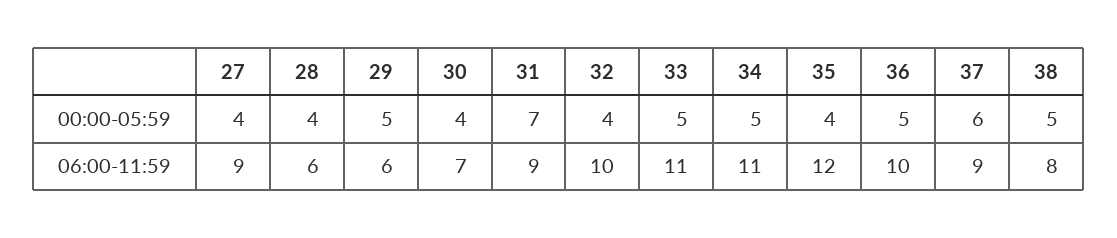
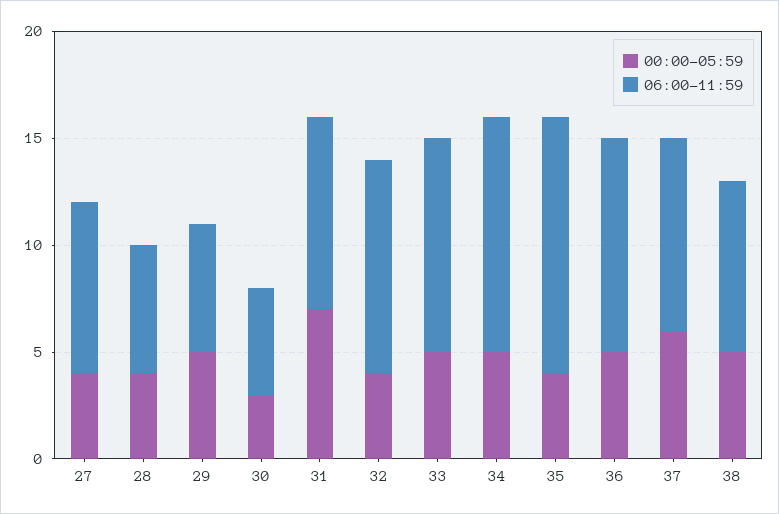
  {
    "00:00-05:59": {
      "27": 4,
      "28": 4,
      "29": 5,
-     "30": 4,
+     "30": 3,
      "31": 7,
      "32": 4,
      "33": 5,
      "34": 5,
      "35": 4,
      "36": 5,
      "37": 6,
      "38": 5
    },
    "06:00-11:59": {
-     "27": 9,
+     "27": 8,
      "28": 6,
      "29": 6,
-     "30": 7,
+     "30": 5,
      "31": 9,
      "32": 10,
-     "33": 11,
+     "33": 10,
      "34": 11,
      "35": 12,
      "36": 10,
      "37": 9,
      "38": 8
    }
  }

